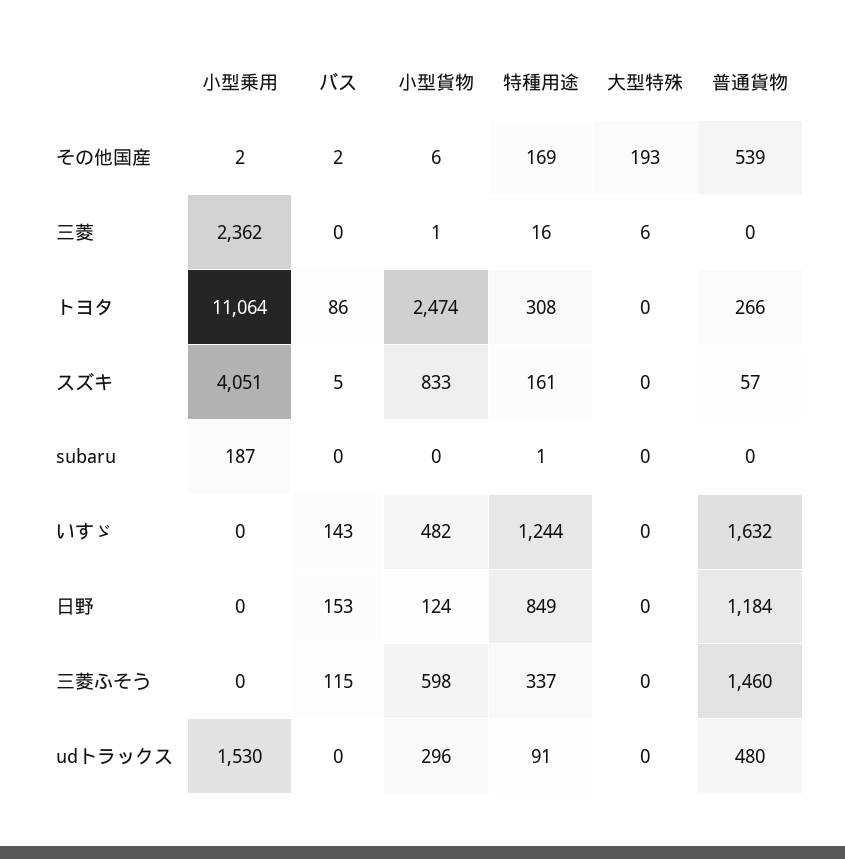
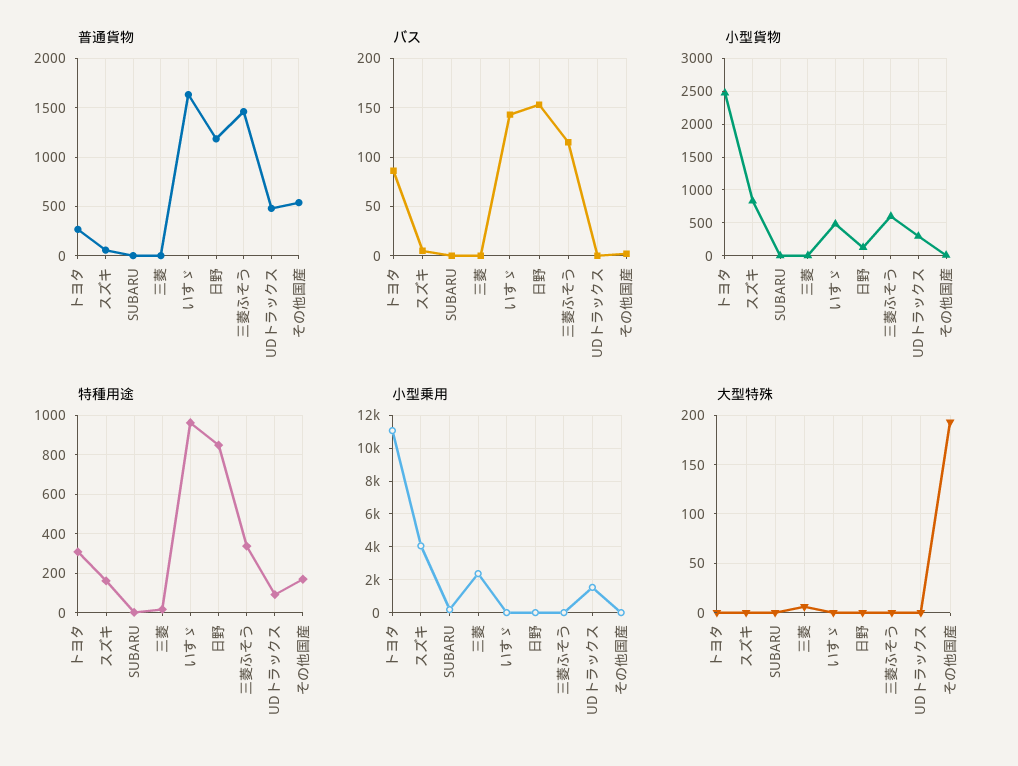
  {
    "小型乗用": {
      "その他国産": 2,
      "三菱": 2362,
      "トヨタ": 11064,
      "スズキ": 4051,
      "subaru": 187,
      "いすゞ": 0,
      "日野": 0,
      "三菱ふそう": 0,
      "udトラックス": 1530
    },
    "バス": {
      "その他国産": 2,
      "三菱": 0,
      "トヨタ": 86,
      "スズキ": 5,
      "subaru": 0,
      "いすゞ": 143,
      "日野": 153,
      "三菱ふそう": 115,
      "udトラックス": 0
    },
    "小型貨物": {
      "その他国産": 6,
      "三菱": 1,
      "トヨタ": 2474,
      "スズキ": 833,
      "subaru": 0,
      "いすゞ": 482,
      "日野": 124,
      "三菱ふそう": 598,
      "udトラックス": 296
    },
    "特種用途": {
      "その他国産": 169,
      "三菱": 16,
      "トヨタ": 308,
      "スズキ": 161,
      "subaru": 1,
-     "いすゞ": 1244,
+     "いすゞ": 950,
      "日野": 849,
      "三菱ふそう": 337,
      "udトラックス": 91
    },
    "大型特殊": {
      "その他国産": 193,
      "三菱": 6,
      "トヨタ": 0,
      "スズキ": 0,
      "subaru": 0,
      "いすゞ": 0,
      "日野": 0,
      "三菱ふそう": 0,
      "udトラックス": 0
    },
    "普通貨物": {
      "その他国産": 539,
      "三菱": 0,
      "トヨタ": 266,
      "スズキ": 57,
      "subaru": 0,
      "いすゞ": 1632,
      "日野": 1184,
      "三菱ふそう": 1460,
      "udトラックス": 480
    }
  }

